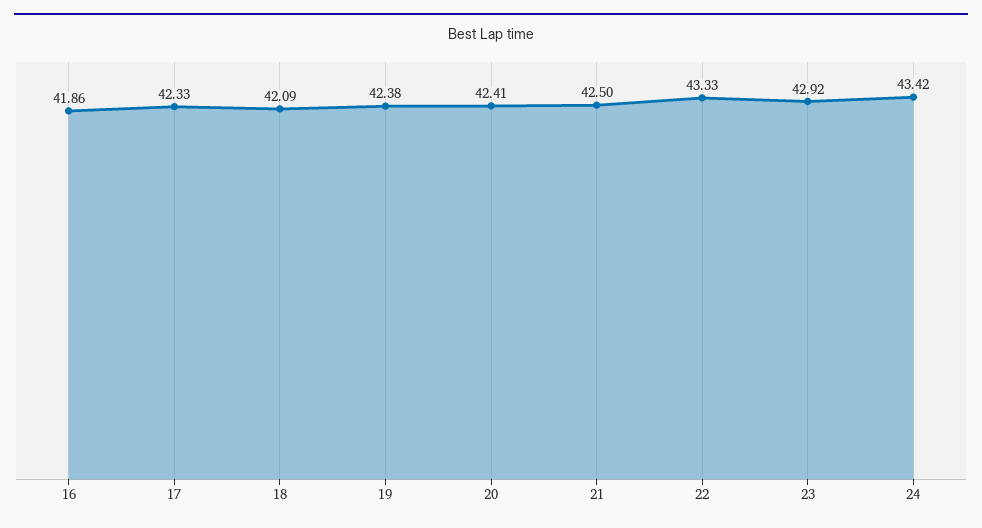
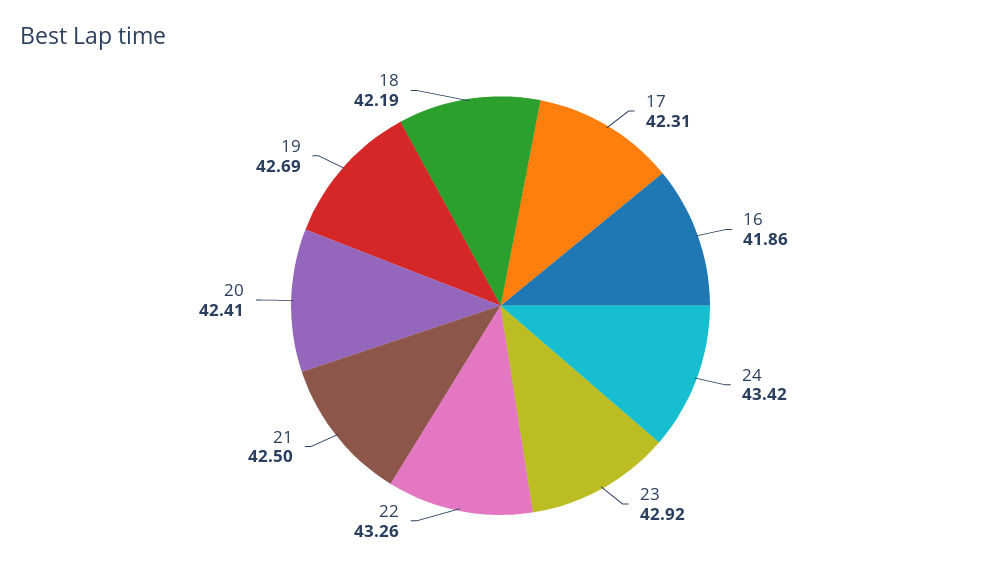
  {
    "16": 41.86,
-   "17": 42.33,
+   "17": 42.31,
-   "18": 42.09,
+   "18": 42.19,
-   "19": 42.38,
+   "19": 42.69,
    "20": 42.41,
    "21": 42.5,
-   "22": 43.33,
+   "22": 43.26,
    "23": 42.92,
    "24": 43.42
  }

